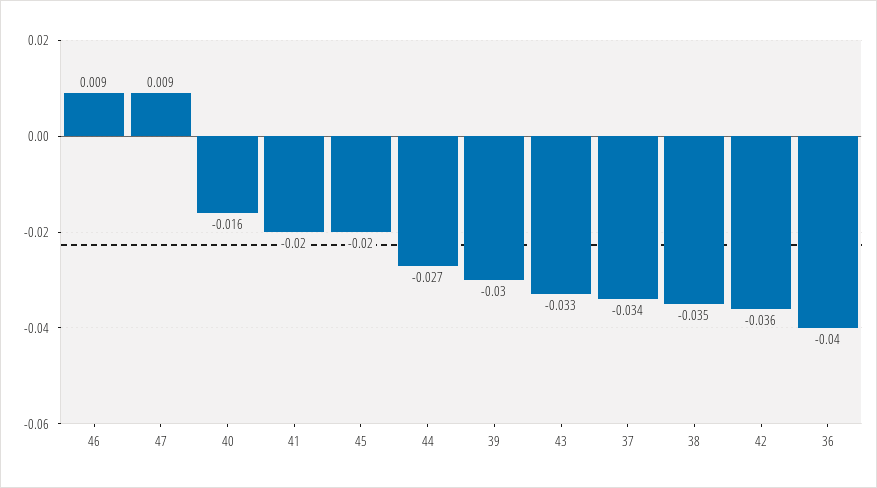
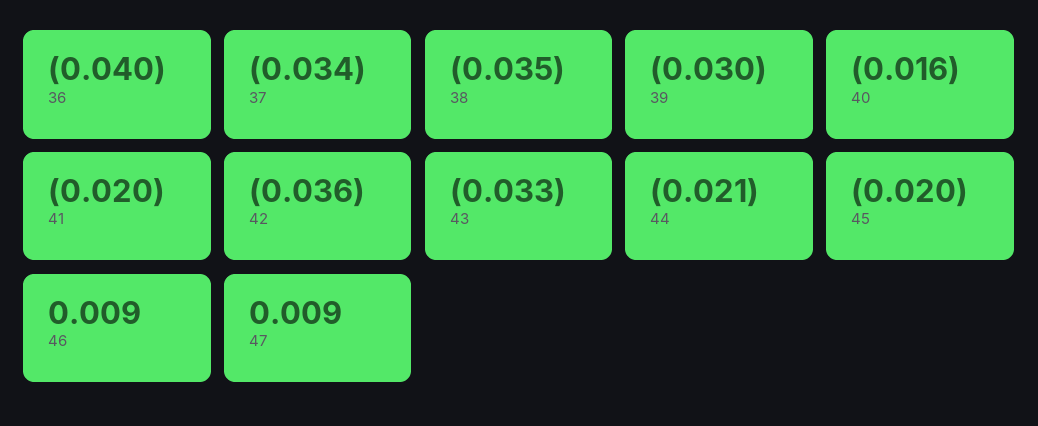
  {
    "46": 0.009,
    "47": 0.009,
    "40": -0.016,
    "41": -0.02,
    "45": -0.02,
-   "44": -0.027,
+   "44": -0.021,
    "39": -0.03,
    "43": -0.033,
    "37": -0.034,
    "38": -0.035,
    "42": -0.036,
    "36": -0.04
  }

